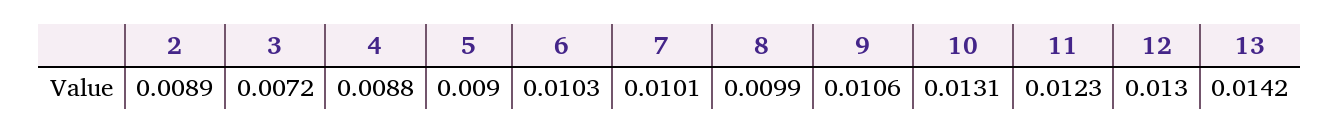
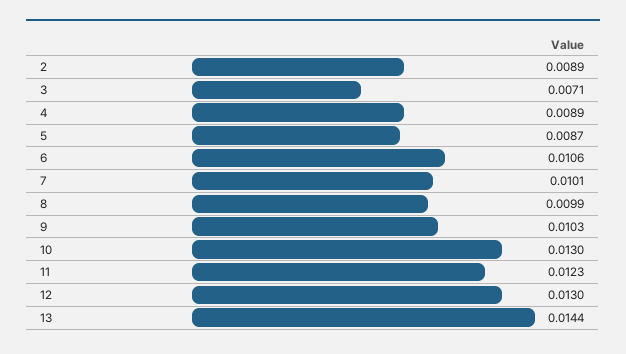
  {
    "2": 0.0089,
-   "3": 0.0072,
+   "3": 0.0071,
-   "4": 0.0088,
+   "4": 0.0089,
-   "5": 0.009,
+   "5": 0.0087,
-   "6": 0.0103,
+   "6": 0.0106,
    "7": 0.0101,
    "8": 0.0099,
-   "9": 0.0106,
+   "9": 0.0103,
-   "10": 0.0131,
+   "10": 0.013,
    "11": 0.0123,
    "12": 0.013,
-   "13": 0.0142
+   "13": 0.0144
  }

